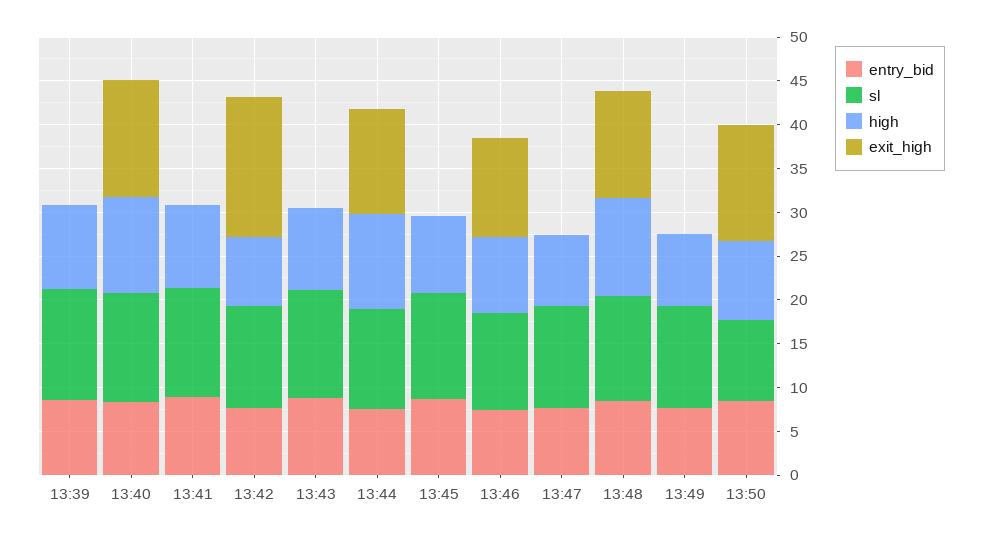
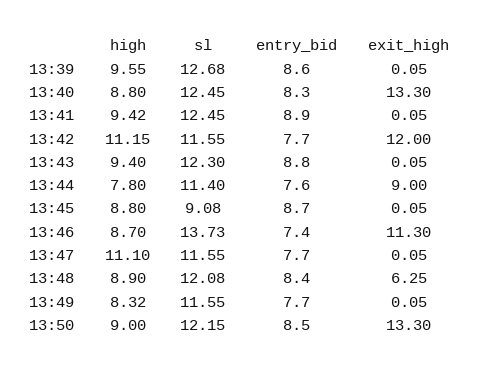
  {
    "entry_bid": {
      "13:39": 8.6,
      "13:40": 8.3,
      "13:41": 8.9,
      "13:42": 7.7,
      "13:43": 8.8,
      "13:44": 7.6,
      "13:45": 8.7,
      "13:46": 7.4,
      "13:47": 7.7,
      "13:48": 8.4,
      "13:49": 7.7,
      "13:50": 8.5
    },
    "sl": {
      "13:39": 12.68,
      "13:40": 12.45,
      "13:41": 12.45,
      "13:42": 11.55,
      "13:43": 12.3,
      "13:44": 11.4,
-     "13:45": 12,
+     "13:45": 9.08,
-     "13:46": 11,
+     "13:46": 13.73,
      "13:47": 11.55,
      "13:48": 12.08,
      "13:49": 11.55,
-     "13:50": 9
+     "13:50": 12.15
    },
    "high": {
      "13:39": 9.55,
-     "13:40": 11,
+     "13:40": 8.8,
      "13:41": 9.42,
-     "13:42": 8,
+     "13:42": 11.15,
      "13:43": 9.4,
-     "13:44": 11,
+     "13:44": 7.8,
      "13:45": 8.8,
      "13:46": 8.7,
-     "13:47": 8,
+     "13:47": 11.1,
-     "13:48": 11,
+     "13:48": 8.9,
      "13:49": 8.32,
      "13:50": 9
    },
    "exit_high": {
      "13:39": 0.05,
      "13:40": 13.3,
      "13:41": 0.05,
-     "13:42": 16,
+     "13:42": 12,
      "13:43": 0.05,
-     "13:44": 12,
+     "13:44": 9,
      "13:45": 0.05,
      "13:46": 11.3,
      "13:47": 0.05,
-     "13:48": 12,
+     "13:48": 6.25,
      "13:49": 0.05,
      "13:50": 13.3
    }
  }

